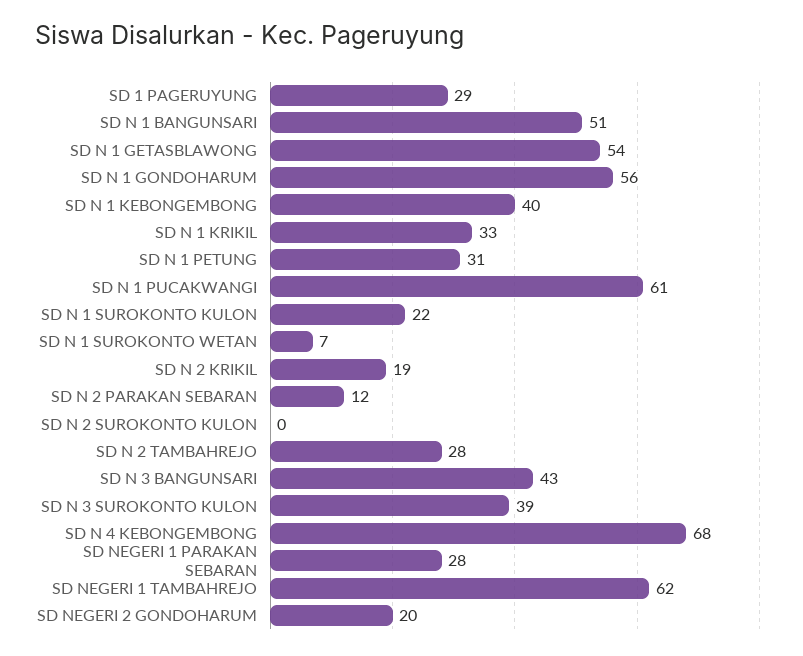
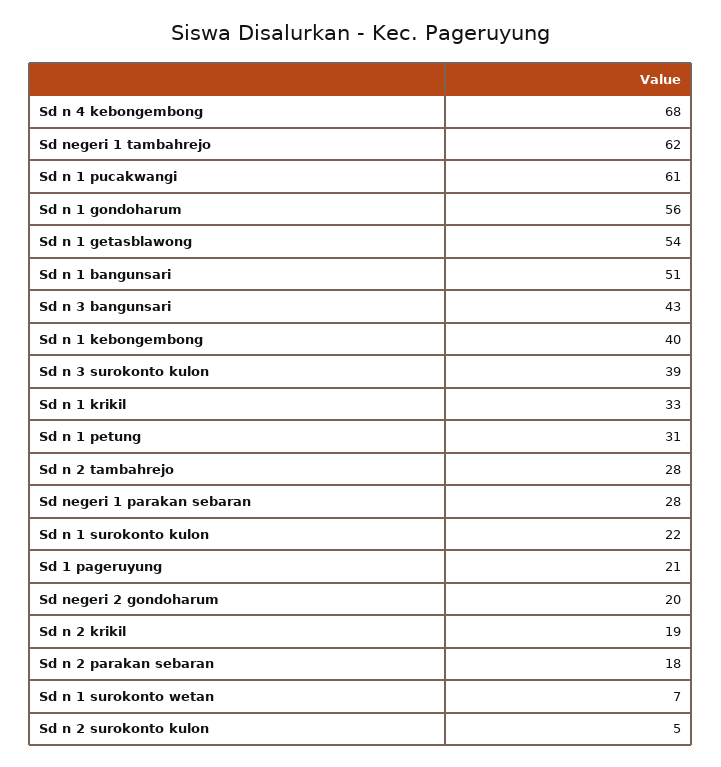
  {
-   "SD 1 PAGERUYUNG": 29,
+   "SD 1 PAGERUYUNG": 21,
    "SD N 1 BANGUNSARI": 51,
    "SD N 1 GETASBLAWONG": 54,
    "SD N 1 GONDOHARUM": 56,
    "SD N 1 KEBONGEMBONG": 40,
    "SD N 1 KRIKIL": 33,
    "SD N 1 PETUNG": 31,
    "SD N 1 PUCAKWANGI": 61,
    "SD N 1 SUROKONTO KULON": 22,
    "SD N 1 SUROKONTO WETAN": 7,
    "SD N 2 KRIKIL": 19,
-   "SD N 2 PARAKAN SEBARAN": 12,
+   "SD N 2 PARAKAN SEBARAN": 18,
-   "SD N 2 SUROKONTO KULON": 0,
+   "SD N 2 SUROKONTO KULON": 5,
    "SD N 2 TAMBAHREJO": 28,
    "SD N 3 BANGUNSARI": 43,
    "SD N 3 SUROKONTO KULON": 39,
    "SD N 4 KEBONGEMBONG": 68,
    "SD NEGERI 1 PARAKAN SEBARAN": 28,
    "SD NEGERI 1 TAMBAHREJO": 62,
    "SD NEGERI 2 GONDOHARUM": 20
  }

